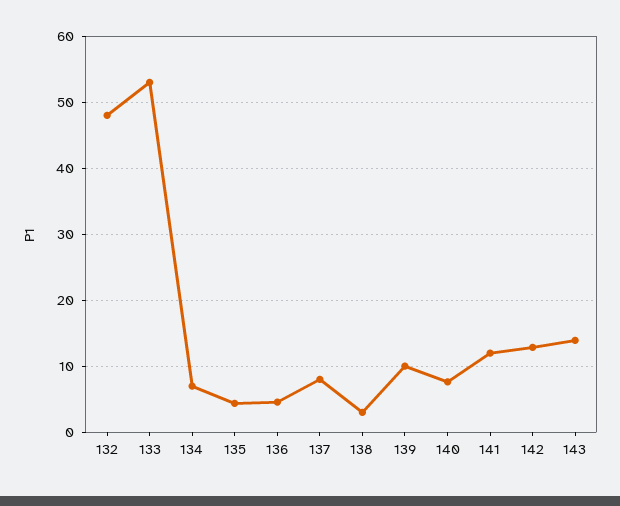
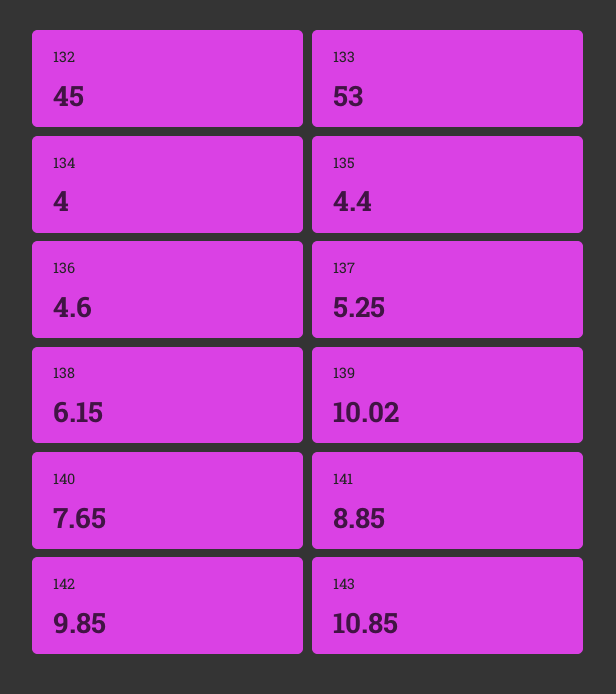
  {
-   "132": 48,
+   "132": 45,
    "133": 53,
-   "134": 7,
+   "134": 4,
    "135": 4.4,
    "136": 4.6,
-   "137": 8,
+   "137": 5.25,
-   "138": 3,
+   "138": 6.15,
    "139": 10.02,
    "140": 7.65,
-   "141": 12,
+   "141": 8.85,
-   "142": 13,
+   "142": 9.85,
-   "143": 14
+   "143": 10.85
  }

